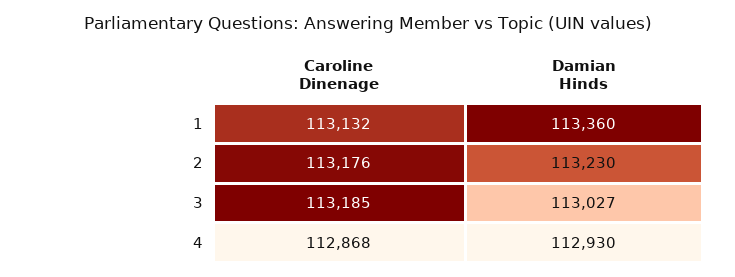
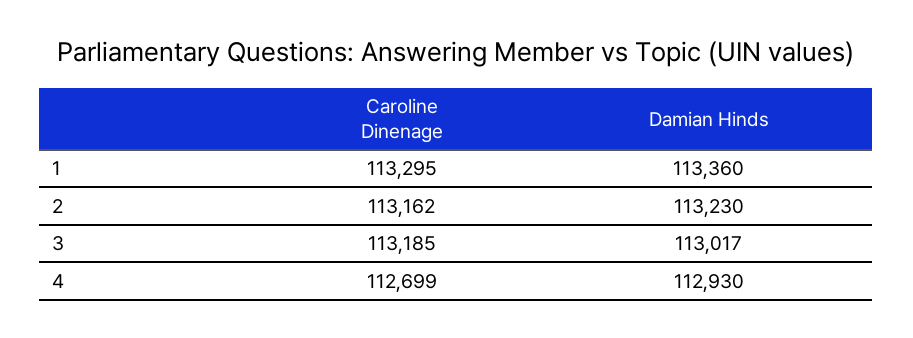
  {
    "Caroline Dinenage": {
-     "1": 113132,
+     "1": 113295,
-     "2": 113176,
+     "2": 113162,
      "3": 113185,
-     "4": 112868
+     "4": 112699
    },
    "Damian Hinds": {
      "1": 113360,
      "2": 113230,
-     "3": 113027,
+     "3": 113017,
      "4": 112930
    }
  }

